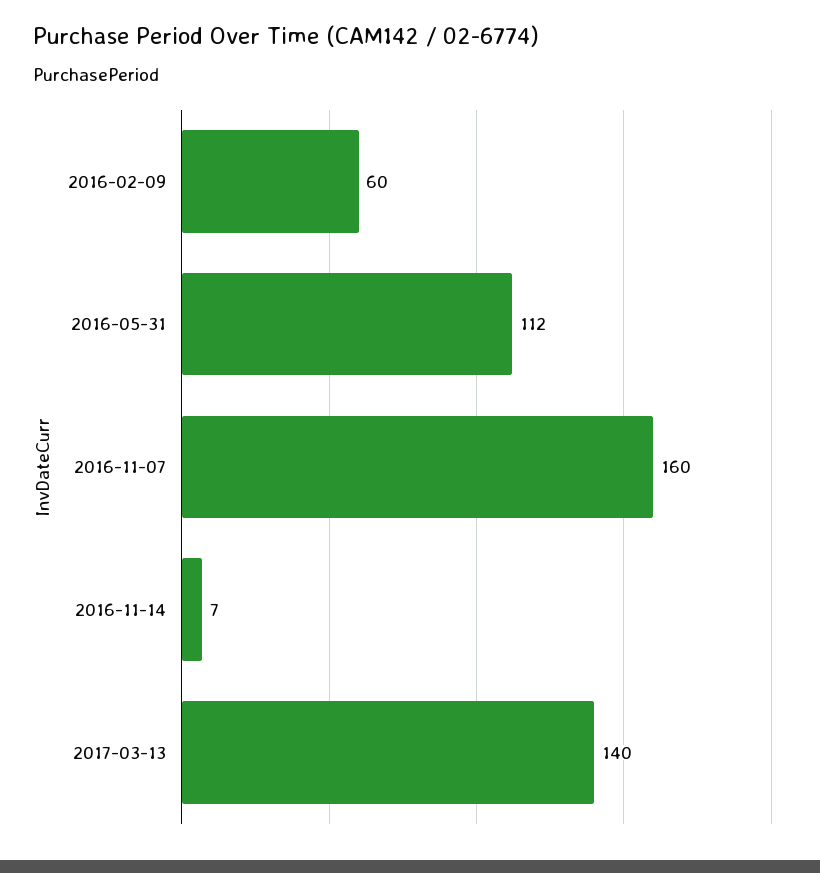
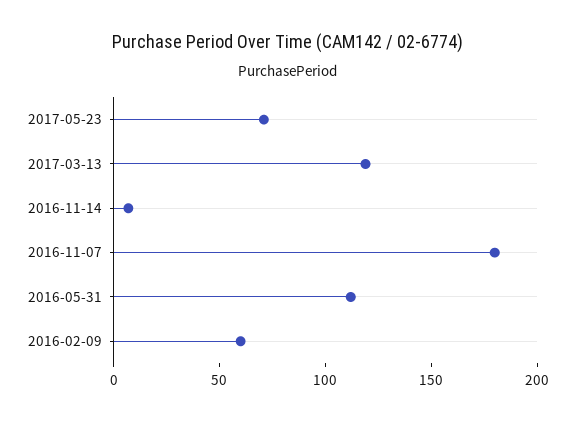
  {
    "2016-02-09": 60,
    "2016-05-31": 112,
-   "2016-11-07": 160,
+   "2016-11-07": 180,
    "2016-11-14": 7,
-   "2017-03-13": 140
+   "2017-03-13": 120,
+   "2017-05-23": 70
  }

